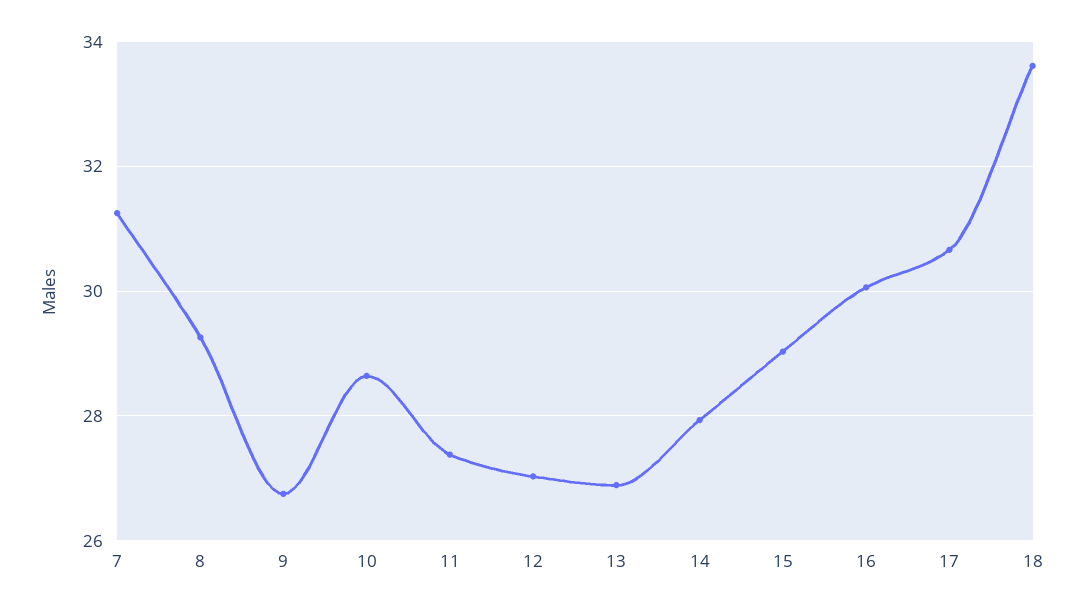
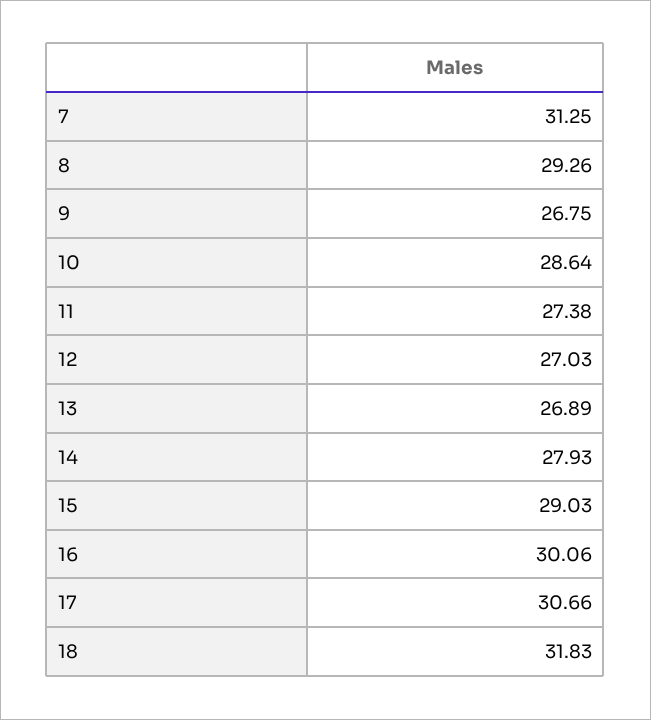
  {
    "7": 31.25,
    "8": 29.26,
    "9": 26.75,
    "10": 28.64,
    "11": 27.38,
    "12": 27.03,
    "13": 26.89,
    "14": 27.93,
    "15": 29.03,
    "16": 30.06,
    "17": 30.66,
-   "18": 33.6
+   "18": 31.83
  }

